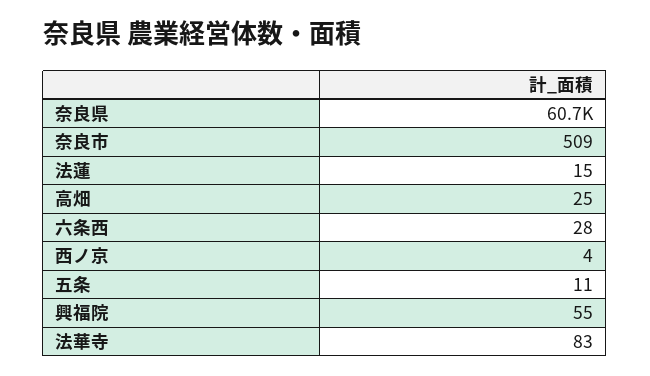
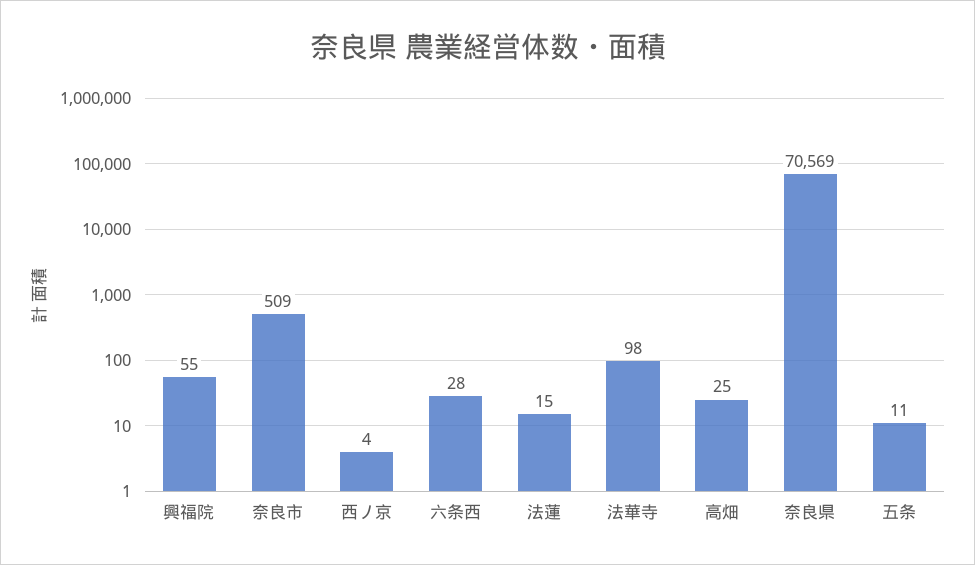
  {
-   "奈良県": 60700,
+   "奈良県": 70569,
    "奈良市": 509,
    "法蓮": 15,
    "高畑": 25,
    "六条西": 28,
    "西ノ京": 4,
    "五条": 11,
    "興福院": 55,
-   "法華寺": 83
+   "法華寺": 98
  }

